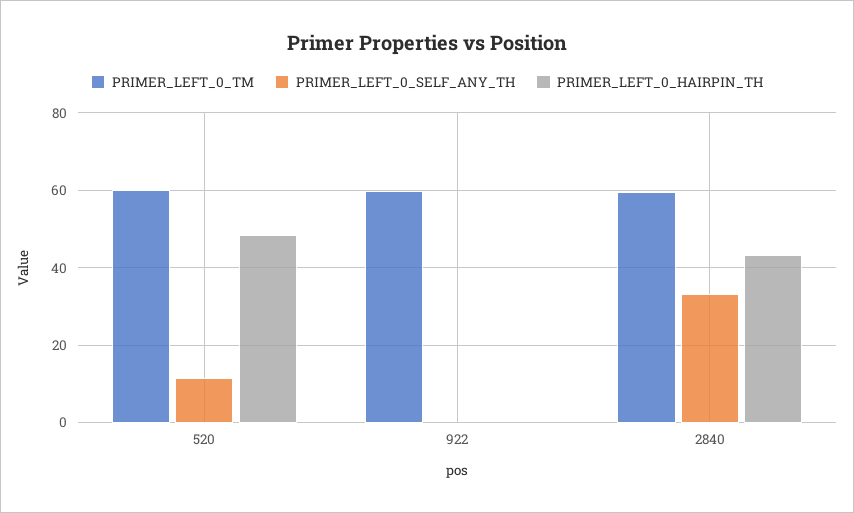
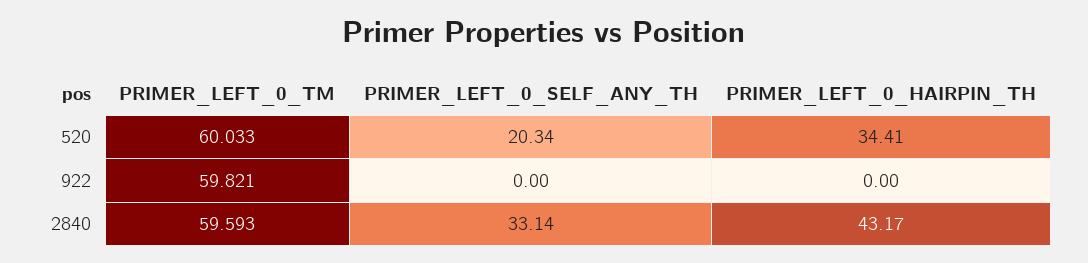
  {
    "PRIMER_LEFT_0_TM": {
      "520": 60.033,
      "922": 59.821,
      "2840": 59.593
    },
    "PRIMER_LEFT_0_SELF_ANY_TH": {
-     "520": 12,
+     "520": 20.34,
      "922": 0,
      "2840": 33.14
    },
    "PRIMER_LEFT_0_HAIRPIN_TH": {
-     "520": 48,
+     "520": 34.41,
      "922": 0,
      "2840": 43.17
    }
  }

